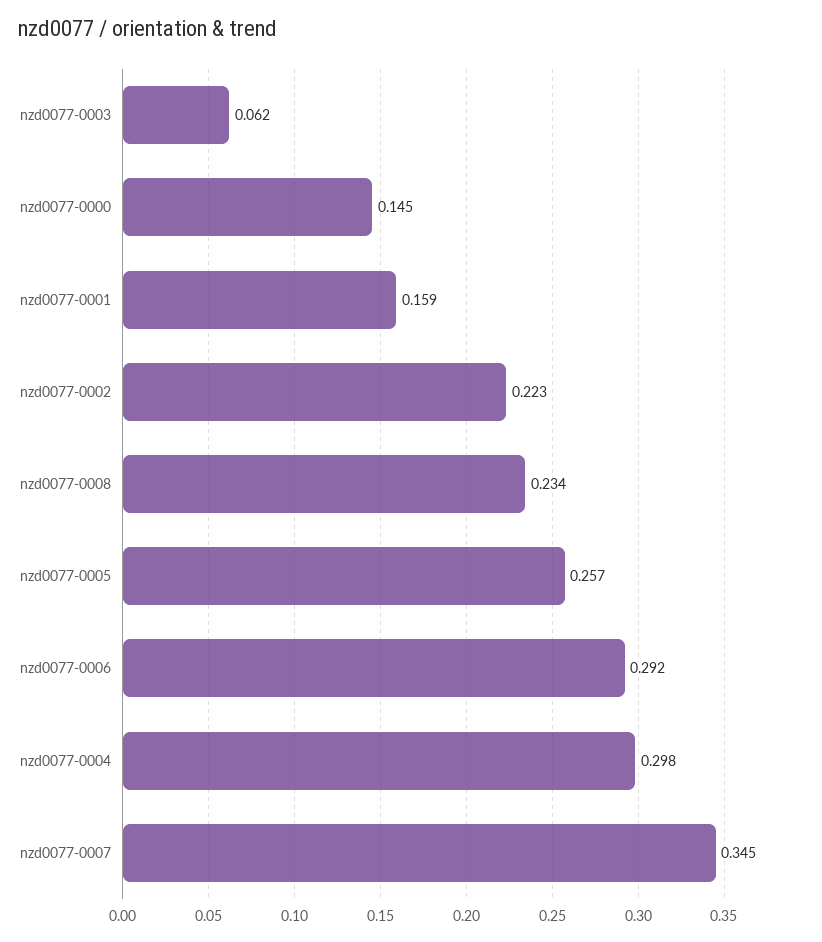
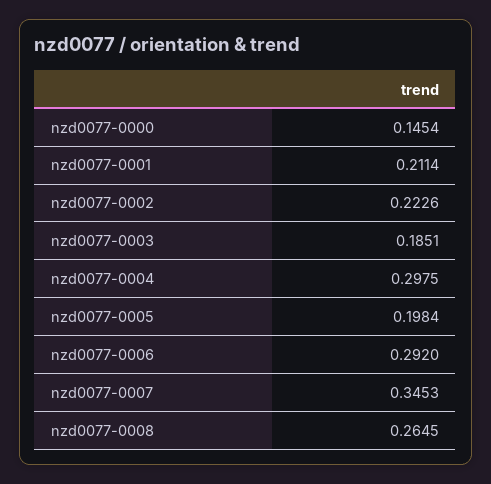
  {
-   "nzd0077-0003": 0.062,
+   "nzd0077-0003": 0.1851,
    "nzd0077-0000": 0.1454,
-   "nzd0077-0001": 0.159,
+   "nzd0077-0001": 0.2114,
    "nzd0077-0002": 0.2226,
-   "nzd0077-0008": 0.234,
+   "nzd0077-0008": 0.2645,
-   "nzd0077-0005": 0.257,
+   "nzd0077-0005": 0.1984,
    "nzd0077-0006": 0.292,
    "nzd0077-0004": 0.2975,
    "nzd0077-0007": 0.3453
  }

